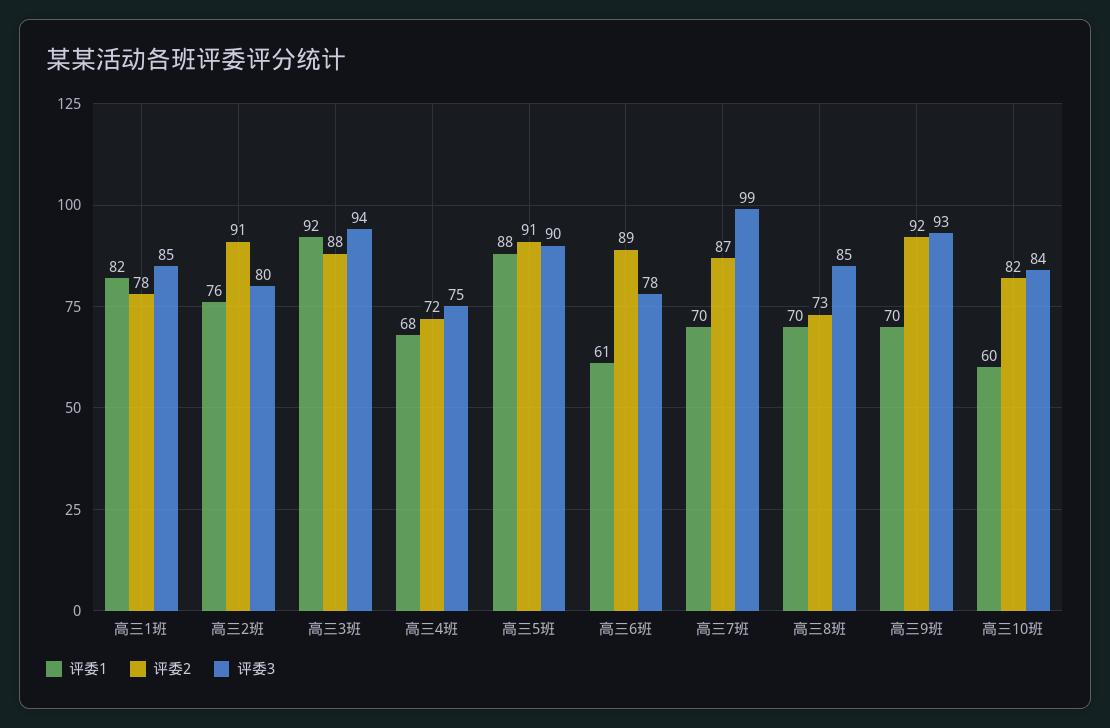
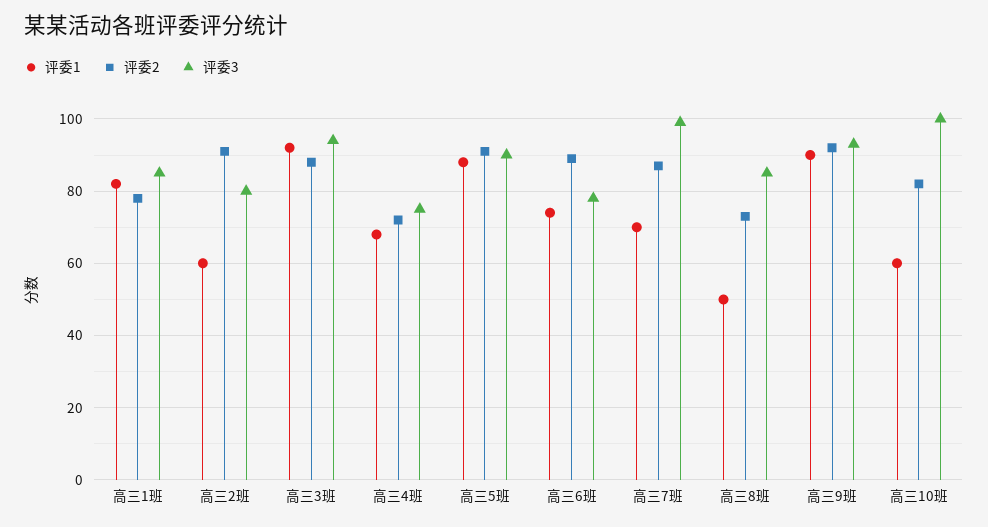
  {
    "评委1": {
      "高三1班": 82,
-     "高三2班": 76,
+     "高三2班": 60,
      "高三3班": 92,
      "高三4班": 68,
      "高三5班": 88,
-     "高三6班": 61,
+     "高三6班": 75,
      "高三7班": 70,
-     "高三8班": 70,
+     "高三8班": 50,
-     "高三9班": 70,
+     "高三9班": 90,
      "高三10班": 60
    },
    "评委2": {
      "高三1班": 78,
      "高三2班": 91,
      "高三3班": 88,
      "高三4班": 72,
      "高三5班": 91,
      "高三6班": 89,
      "高三7班": 87,
      "高三8班": 73,
      "高三9班": 92,
      "高三10班": 82
    },
    "评委3": {
      "高三1班": 85,
      "高三2班": 80,
      "高三3班": 94,
      "高三4班": 75,
      "高三5班": 90,
      "高三6班": 78,
      "高三7班": 99,
      "高三8班": 85,
      "高三9班": 93,
-     "高三10班": 84
+     "高三10班": 100
    }
  }

